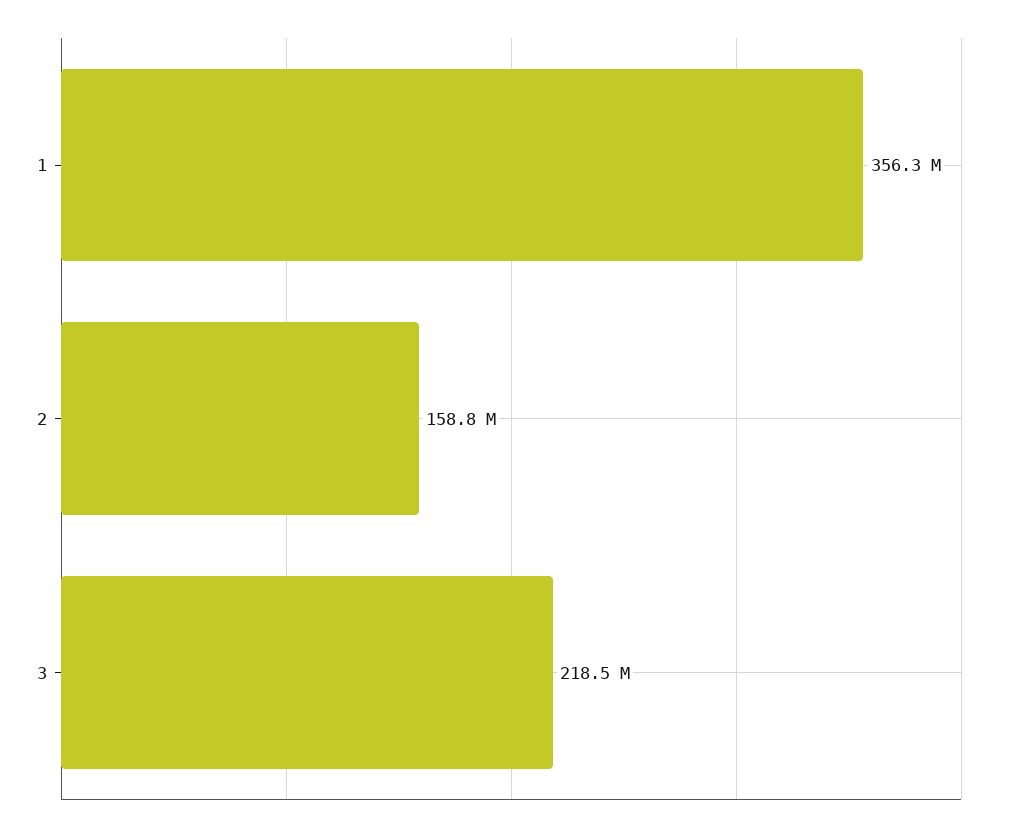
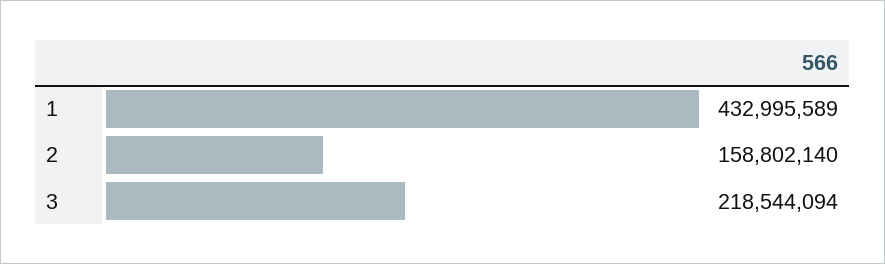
  {
-   "1": 356300000,
+   "1": 432995589,
    "2": 158802140,
    "3": 218544094
  }

